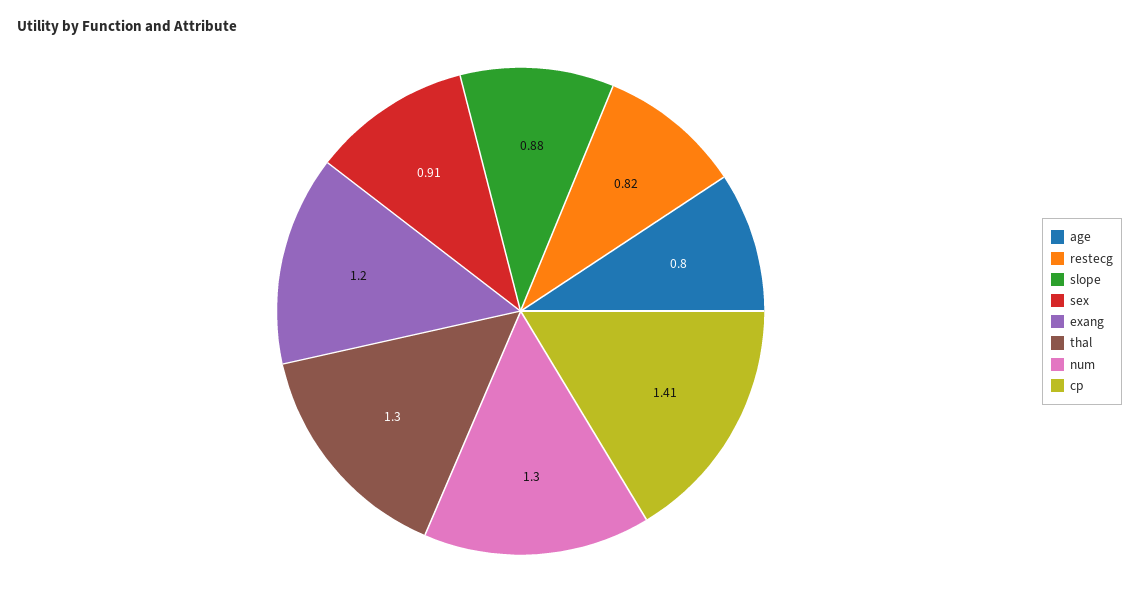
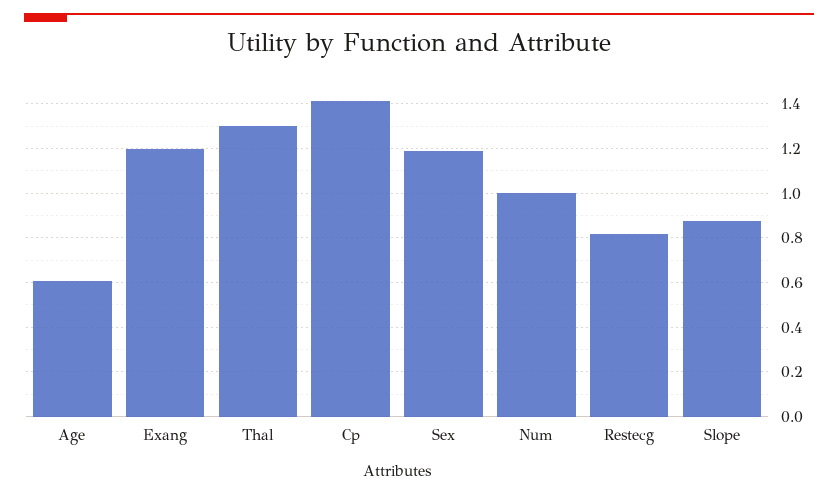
  {
-   "age": 0.8,
+   "age": 0.6,
    "restecg": 0.82,
    "slope": 0.88,
-   "sex": 0.91,
+   "sex": 1.2,
    "exang": 1.2,
    "thal": 1.3,
-   "num": 1.3,
+   "num": 1,
    "cp": 1.41
  }

